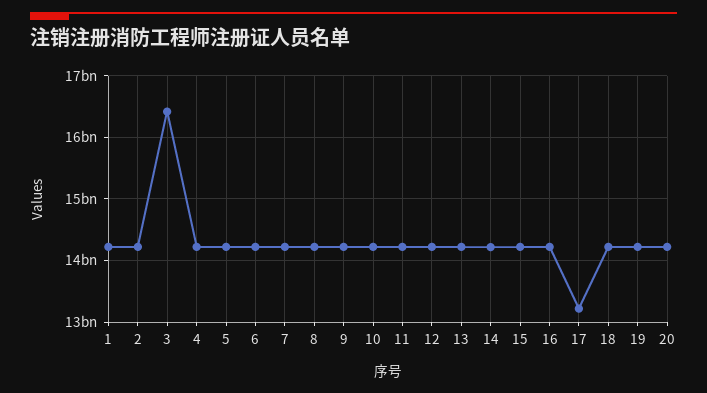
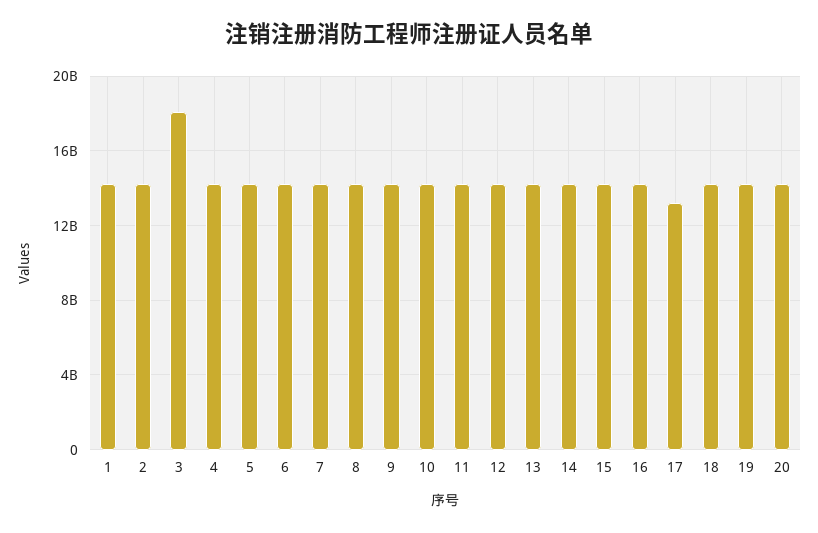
  {
    "1": 14200000000,
    "2": 14200000000,
-   "3": 16400000000,
+   "3": 18000000000,
    "4": 14200000000,
    "5": 14200000000,
    "6": 14200000000,
    "7": 14200000000,
    "8": 14200000000,
    "9": 14200000000,
    "10": 14200000000,
    "11": 14200000000,
    "12": 14200000000,
    "13": 14200000000,
    "14": 14200000000,
    "15": 14200000000,
    "16": 14200000000,
    "17": 13200000000,
    "18": 14200000000,
    "19": 14200000000,
    "20": 14200000000
  }

